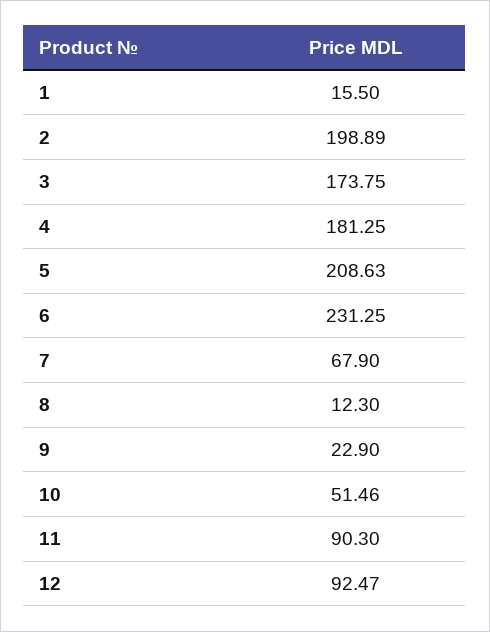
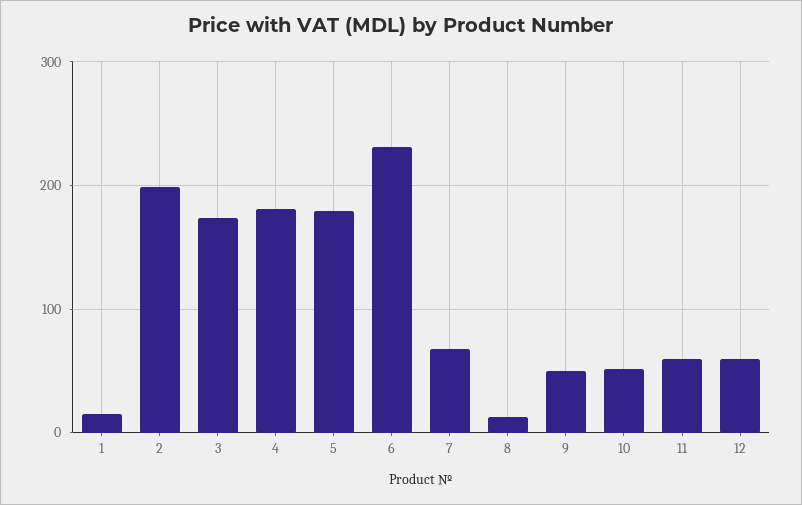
  {
    "1": 15.5,
    "2": 198.89,
    "3": 173.75,
    "4": 181.25,
-   "5": 208.63,
+   "5": 180,
    "6": 231.25,
    "7": 67.9,
    "8": 12.3,
-   "9": 22.9,
+   "9": 50,
    "10": 51.46,
-   "11": 90.3,
+   "11": 60,
-   "12": 92.47
+   "12": 60
  }

